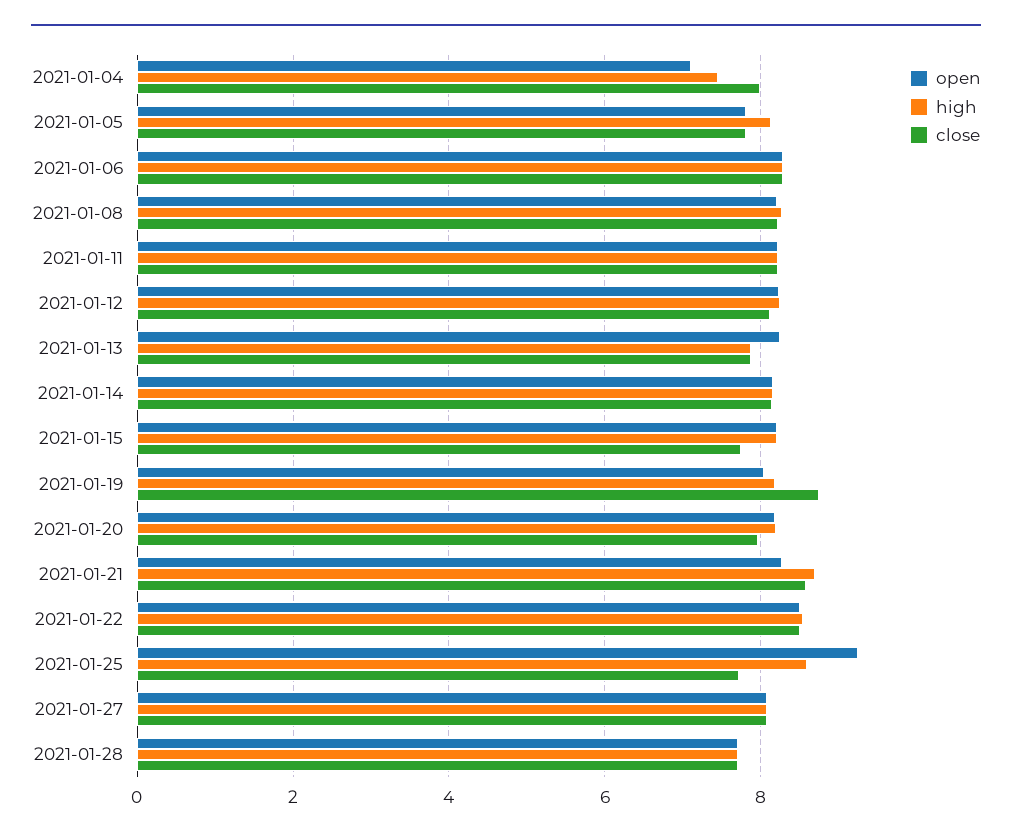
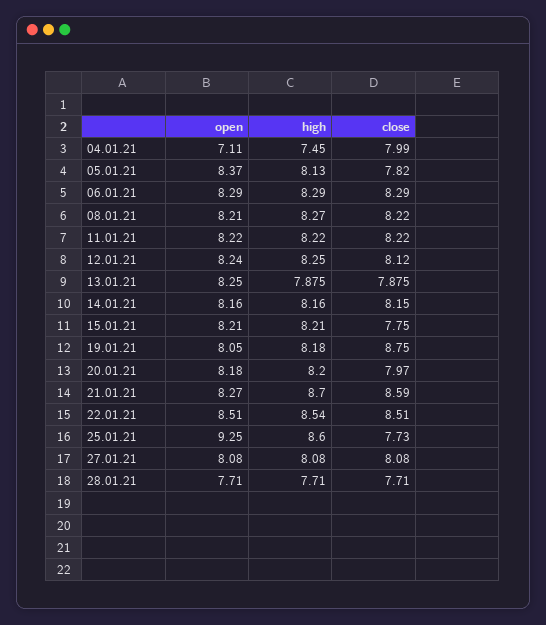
  {
    "open": {
      "2021-01-04": 7.11,
-     "2021-01-05": 7.8,
+     "2021-01-05": 8.37,
      "2021-01-06": 8.29,
      "2021-01-08": 8.21,
      "2021-01-11": 8.22,
      "2021-01-12": 8.24,
      "2021-01-13": 8.25,
      "2021-01-14": 8.16,
      "2021-01-15": 8.21,
      "2021-01-19": 8.05,
      "2021-01-20": 8.18,
      "2021-01-21": 8.27,
      "2021-01-22": 8.51,
      "2021-01-25": 9.25,
      "2021-01-27": 8.08,
      "2021-01-28": 7.71
    },
    "high": {
      "2021-01-04": 7.45,
      "2021-01-05": 8.13,
      "2021-01-06": 8.29,
      "2021-01-08": 8.27,
      "2021-01-11": 8.22,
      "2021-01-12": 8.25,
      "2021-01-13": 7.875,
      "2021-01-14": 8.16,
      "2021-01-15": 8.21,
      "2021-01-19": 8.18,
      "2021-01-20": 8.2,
      "2021-01-21": 8.7,
      "2021-01-22": 8.54,
      "2021-01-25": 8.6,
      "2021-01-27": 8.08,
      "2021-01-28": 7.71
    },
    "close": {
      "2021-01-04": 7.99,
      "2021-01-05": 7.82,
      "2021-01-06": 8.29,
      "2021-01-08": 8.22,
      "2021-01-11": 8.22,
      "2021-01-12": 8.12,
      "2021-01-13": 7.875,
      "2021-01-14": 8.15,
      "2021-01-15": 7.75,
      "2021-01-19": 8.75,
      "2021-01-20": 7.97,
      "2021-01-21": 8.59,
      "2021-01-22": 8.51,
      "2021-01-25": 7.73,
      "2021-01-27": 8.08,
      "2021-01-28": 7.71
    }
  }

